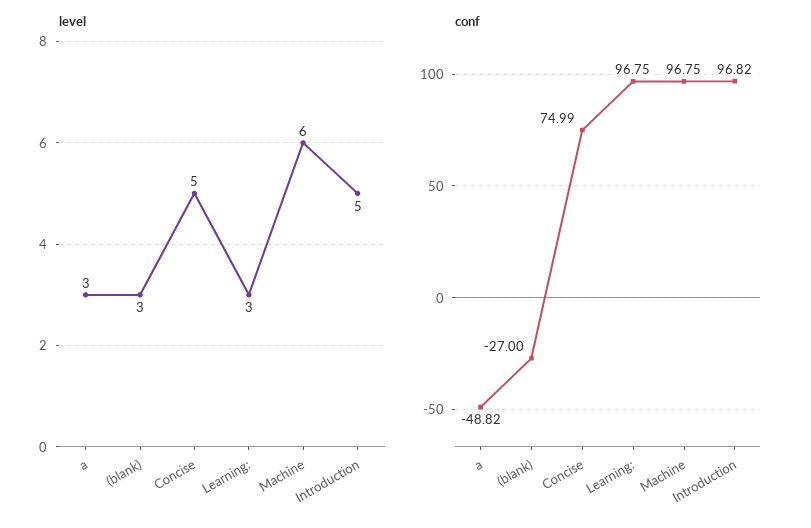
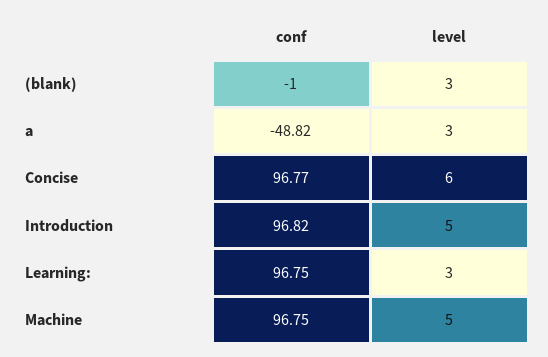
  {
    "level": {
      "a": 3,
      "(blank)": 3,
-     "Concise": 5,
+     "Concise": 6,
      "Learning:": 3,
-     "Machine": 6,
+     "Machine": 5,
      "Introduction": 5
    },
    "conf": {
      "a": -48.82,
-     "(blank)": -27,
+     "(blank)": -1,
-     "Concise": 74.99,
+     "Concise": 96.77,
      "Learning:": 96.75,
      "Machine": 96.75,
      "Introduction": 96.82
    }
  }

